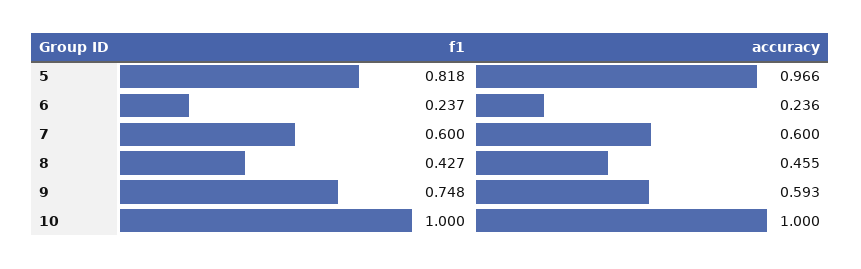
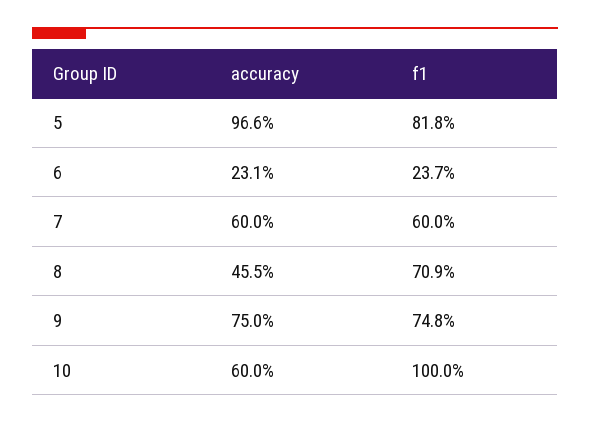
  {
    "f1": {
      "5": 0.818,
      "6": 0.237,
      "7": 0.6,
-     "8": 0.427,
+     "8": 0.709,
      "9": 0.748,
      "10": 1
    },
    "accuracy": {
      "5": 0.966,
-     "6": 0.236,
+     "6": 0.231,
      "7": 0.6,
      "8": 0.455,
-     "9": 0.593,
+     "9": 0.75,
-     "10": 1
+     "10": 0.6
    }
  }

